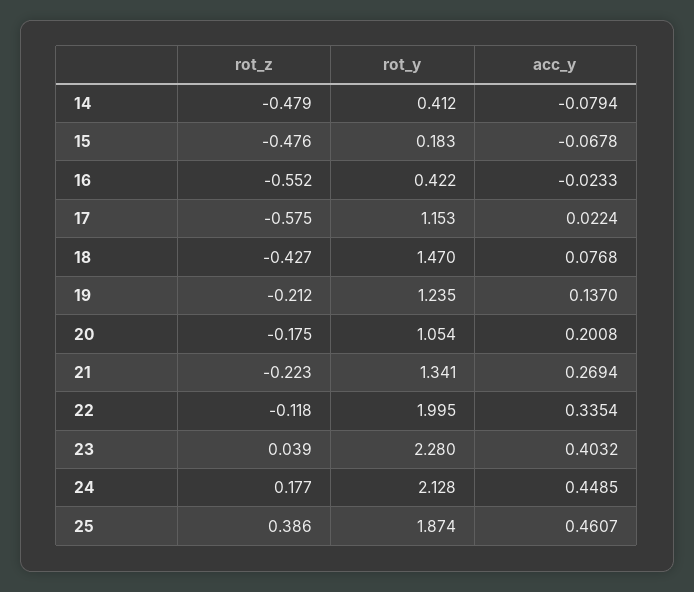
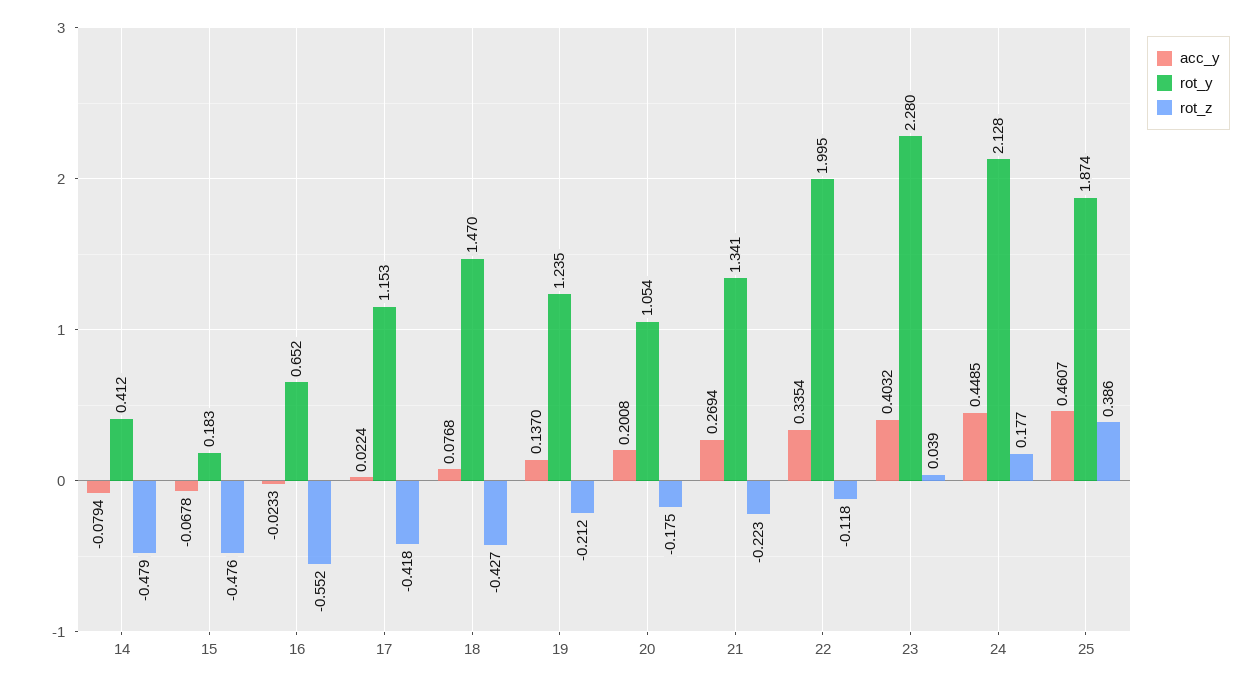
  {
    "rot_z": {
      "14": -0.479,
      "15": -0.476,
      "16": -0.552,
-     "17": -0.575,
+     "17": -0.418,
      "18": -0.427,
      "19": -0.212,
      "20": -0.175,
      "21": -0.223,
      "22": -0.118,
      "23": 0.039,
      "24": 0.177,
      "25": 0.386
    },
    "rot_y": {
      "14": 0.412,
      "15": 0.183,
-     "16": 0.422,
+     "16": 0.652,
      "17": 1.153,
      "18": 1.47,
      "19": 1.235,
      "20": 1.054,
      "21": 1.341,
      "22": 1.995,
      "23": 2.28,
      "24": 2.128,
      "25": 1.874
    },
    "acc_y": {
      "14": -0.0794,
      "15": -0.0678,
      "16": -0.0233,
      "17": 0.0224,
      "18": 0.0768,
      "19": 0.137,
      "20": 0.2008,
      "21": 0.2694,
      "22": 0.3354,
      "23": 0.4032,
      "24": 0.4485,
      "25": 0.4607
    }
  }

